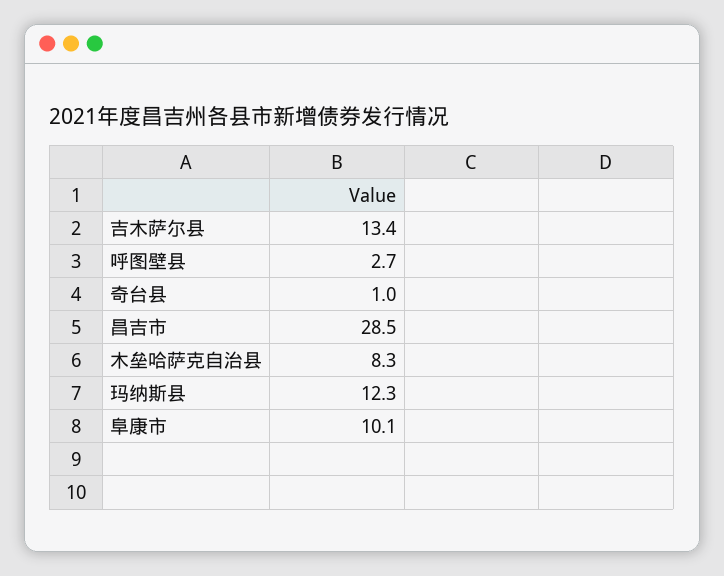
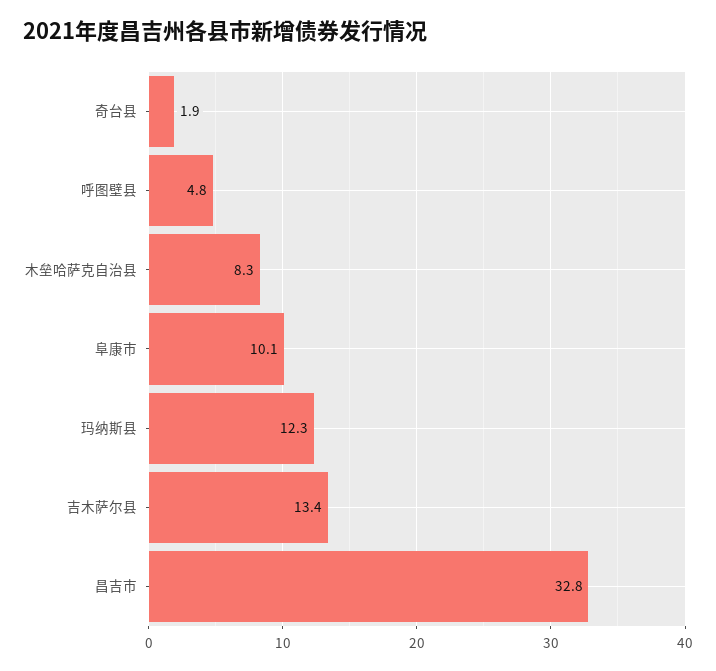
  {
    "吉木萨尔县": 13.4,
-   "呼图壁县": 2.7,
+   "呼图壁县": 4.8,
-   "奇台县": 1,
+   "奇台县": 1.9,
-   "昌吉市": 28.5,
+   "昌吉市": 32.8,
    "木垒哈萨克自治县": 8.3,
    "玛纳斯县": 12.3,
    "阜康市": 10.1
  }

